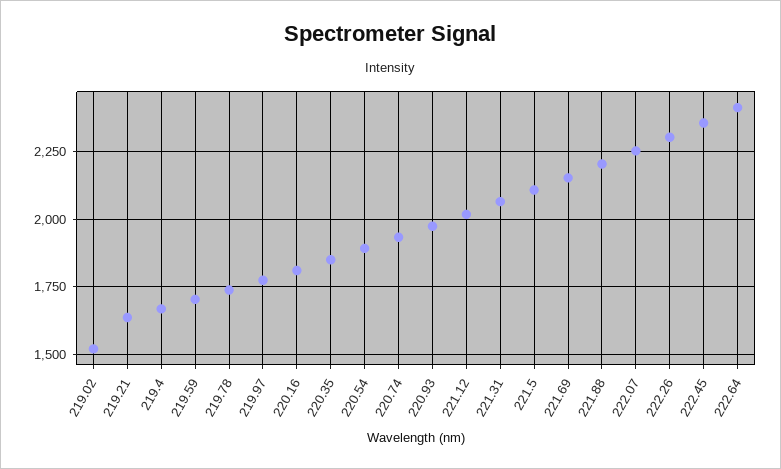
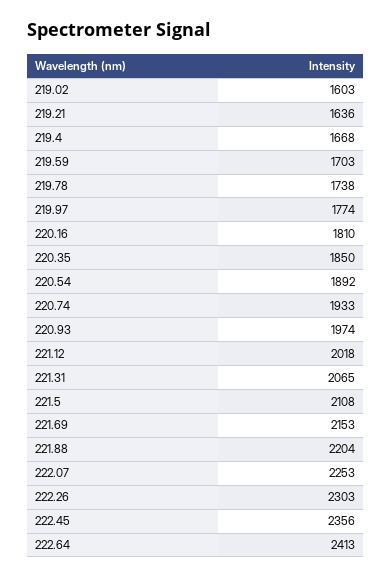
  {
-   "219.02": 1525,
+   "219.02": 1603,
    "219.21": 1636,
    "219.4": 1668,
    "219.59": 1703,
    "219.78": 1738,
    "219.97": 1774,
    "220.16": 1810,
    "220.35": 1850,
    "220.54": 1892,
    "220.74": 1933,
    "220.93": 1974,
    "221.12": 2018,
    "221.31": 2065,
    "221.5": 2108,
    "221.69": 2153,
    "221.88": 2204,
    "222.07": 2253,
    "222.26": 2303,
    "222.45": 2356,
    "222.64": 2413
  }

